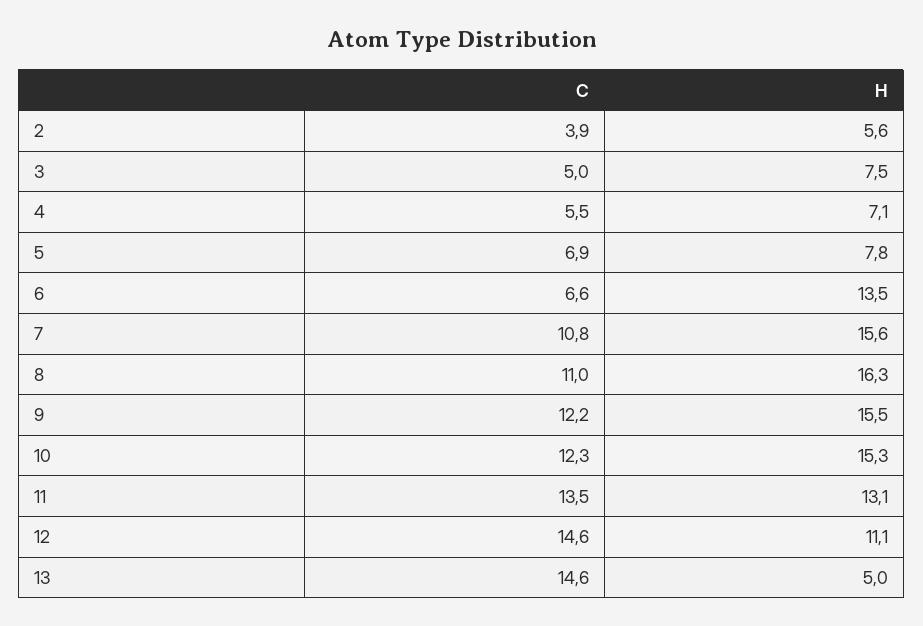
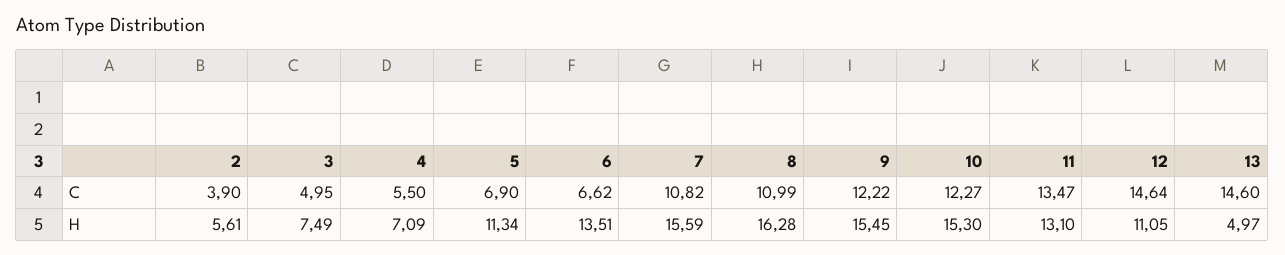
  {
    "C": {
      "2": 3.9,
      "3": 4.95,
      "4": 5.5,
      "5": 6.9,
      "6": 6.62,
      "7": 10.82,
      "8": 10.99,
      "9": 12.22,
      "10": 12.27,
      "11": 13.47,
      "12": 14.64,
      "13": 14.6
    },
    "H": {
      "2": 5.61,
      "3": 7.49,
      "4": 7.09,
-     "5": 7.8,
+     "5": 11.34,
      "6": 13.51,
      "7": 15.59,
      "8": 16.28,
      "9": 15.45,
      "10": 15.3,
      "11": 13.1,
      "12": 11.05,
      "13": 4.97
    }
  }

